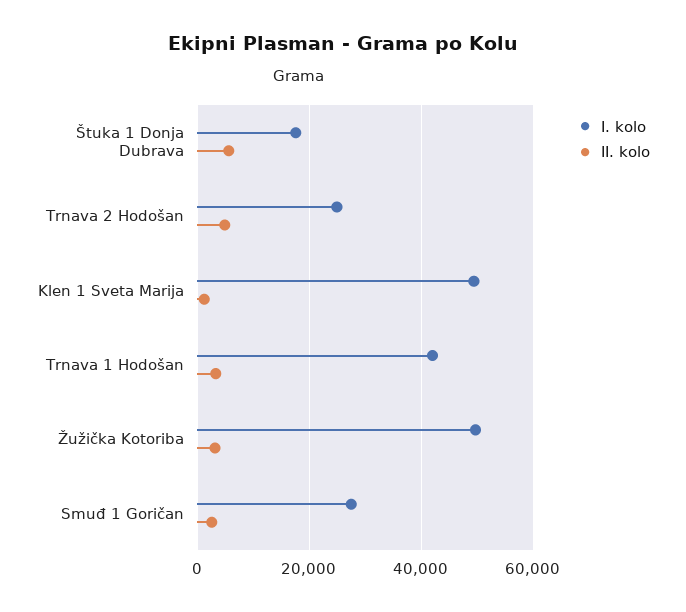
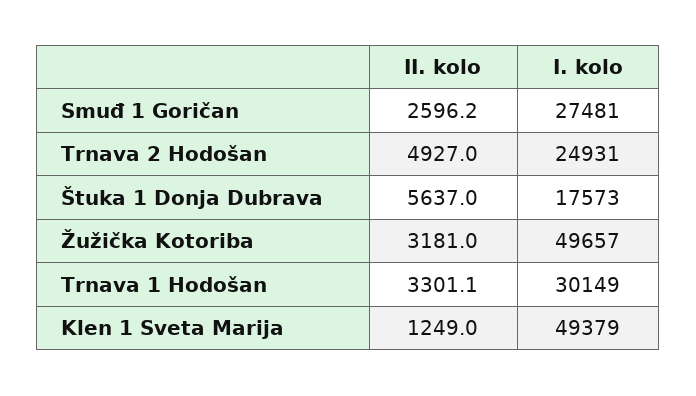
  {
    "I. kolo": {
      "Štuka 1 Donja Dubrava": 17573,
      "Trnava 2 Hodošan": 24931,
      "Klen 1 Sveta Marija": 49379,
-     "Trnava 1 Hodošan": 42000,
+     "Trnava 1 Hodošan": 30149,
      "Žužička Kotoriba": 49657,
      "Smuđ 1 Goričan": 27481
    },
    "II. kolo": {
      "Štuka 1 Donja Dubrava": 5637,
      "Trnava 2 Hodošan": 4927,
      "Klen 1 Sveta Marija": 1249,
      "Trnava 1 Hodošan": 3301.1,
      "Žužička Kotoriba": 3181,
      "Smuđ 1 Goričan": 2596.2
    }
  }

